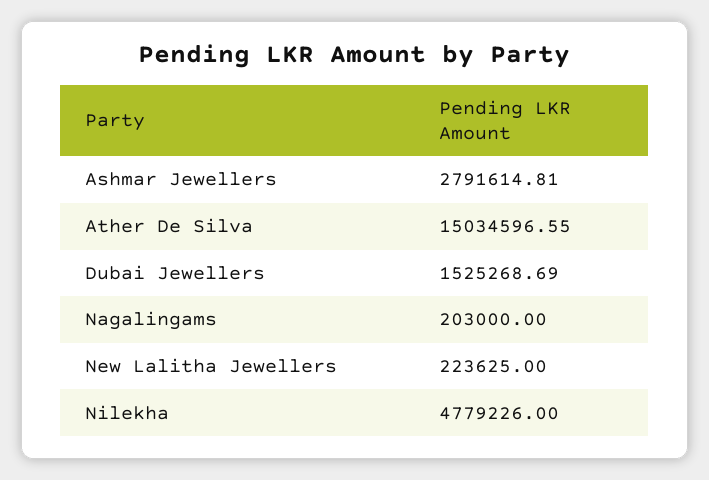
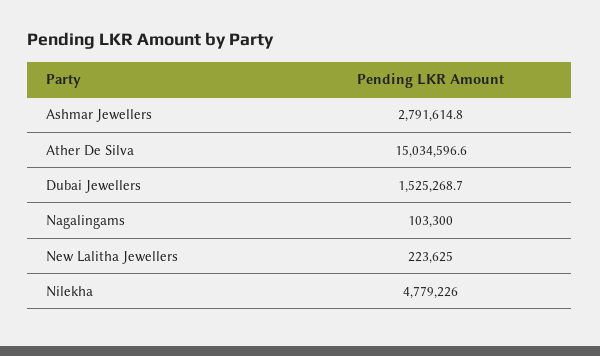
  {
    "Ashmar Jewellers": 2791614.81,
    "Ather De Silva": 15034596.55,
    "Dubai Jewellers": 1525268.69,
-   "Nagalingams": 203000,
+   "Nagalingams": 103300,
    "New Lalitha Jewellers": 223625,
    "Nilekha": 4779226
  }

